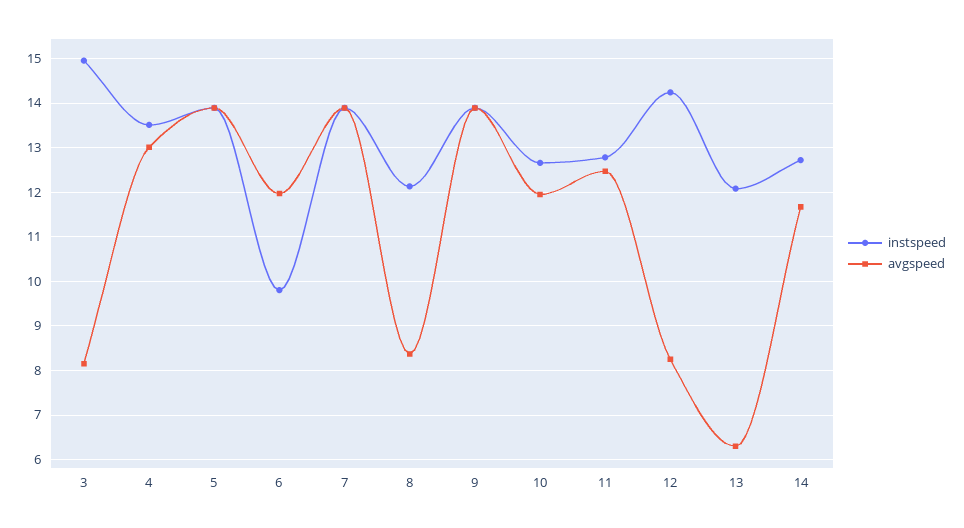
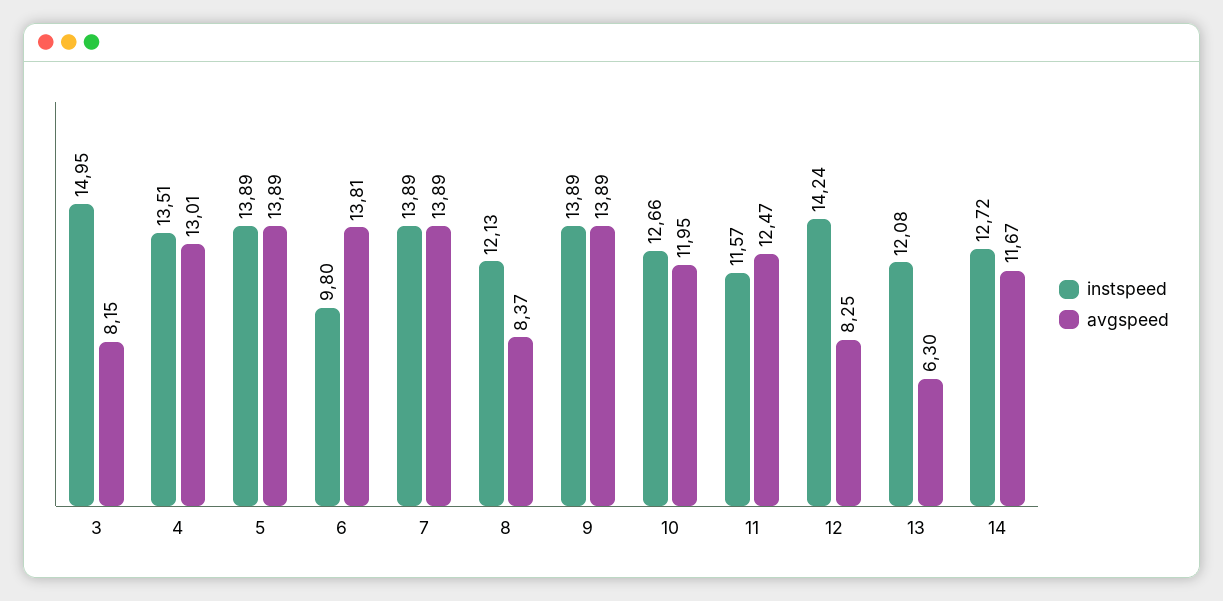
  {
    "instspeed": {
      "3": 14.95,
      "4": 13.51,
      "5": 13.89,
      "6": 9.8,
      "7": 13.89,
      "8": 12.13,
      "9": 13.89,
      "10": 12.66,
-     "11": 12.8,
+     "11": 11.57,
      "12": 14.24,
      "13": 12.08,
      "14": 12.72
    },
    "avgspeed": {
      "3": 8.15,
      "4": 13.01,
      "5": 13.89,
-     "6": 12,
+     "6": 13.81,
      "7": 13.89,
      "8": 8.37,
      "9": 13.89,
      "10": 11.95,
      "11": 12.47,
      "12": 8.25,
      "13": 6.3,
      "14": 11.67
    }
  }

